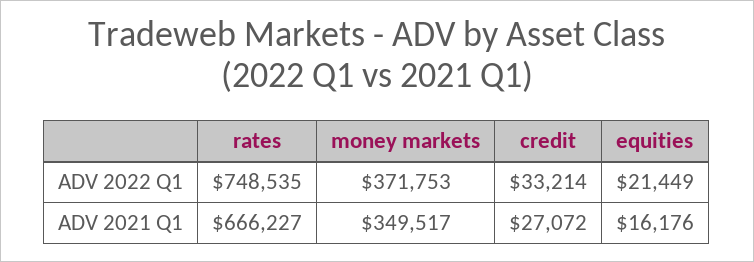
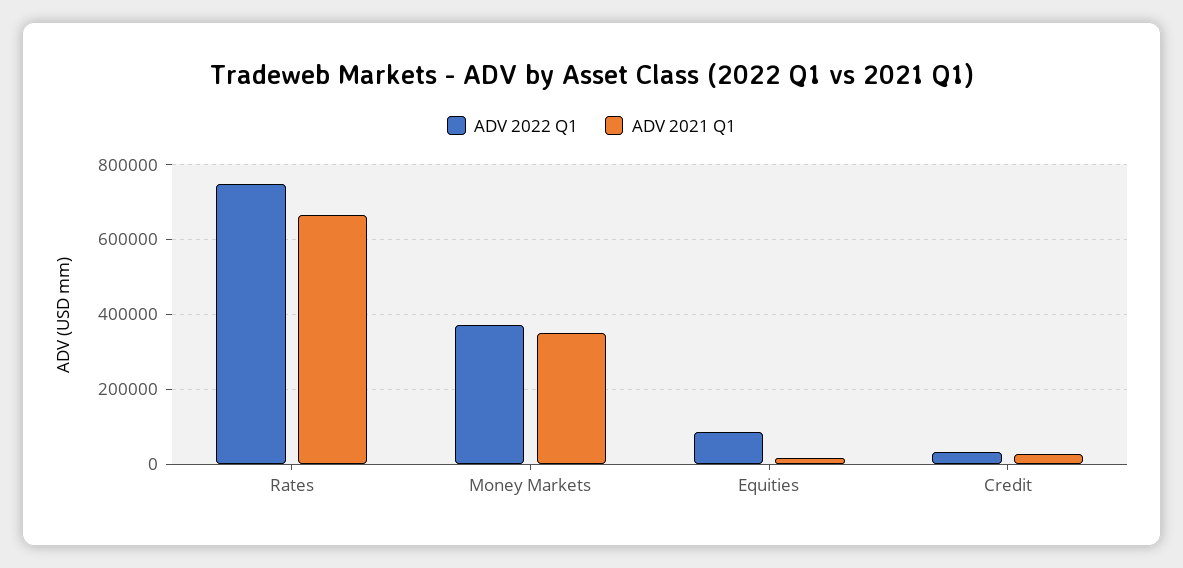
  {
    "ADV 2022 Q1": {
      "rates": 748535,
      "money markets": 371753,
      "credit": 33214,
-     "equities": 21449
+     "equities": 80000
    },
    "ADV 2021 Q1": {
      "rates": 666227,
      "money markets": 349517,
      "credit": 27072,
      "equities": 16176
    }
  }

